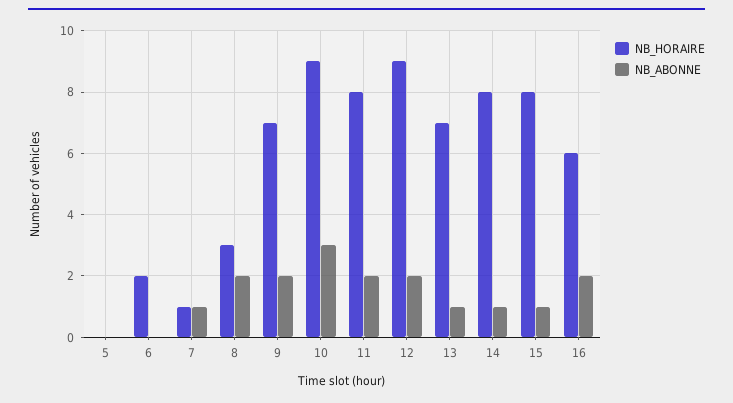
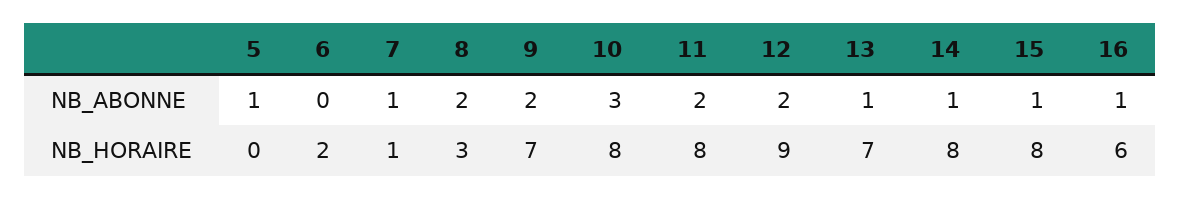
  {
    "NB_HORAIRE": {
      "5": 0,
      "6": 2,
      "7": 1,
      "8": 3,
      "9": 7,
-     "10": 9,
+     "10": 8,
      "11": 8,
      "12": 9,
      "13": 7,
      "14": 8,
      "15": 8,
      "16": 6
    },
    "NB_ABONNE": {
-     "5": 0,
+     "5": 1,
      "6": 0,
      "7": 1,
      "8": 2,
      "9": 2,
      "10": 3,
      "11": 2,
      "12": 2,
      "13": 1,
      "14": 1,
      "15": 1,
-     "16": 2
+     "16": 1
    }
  }

